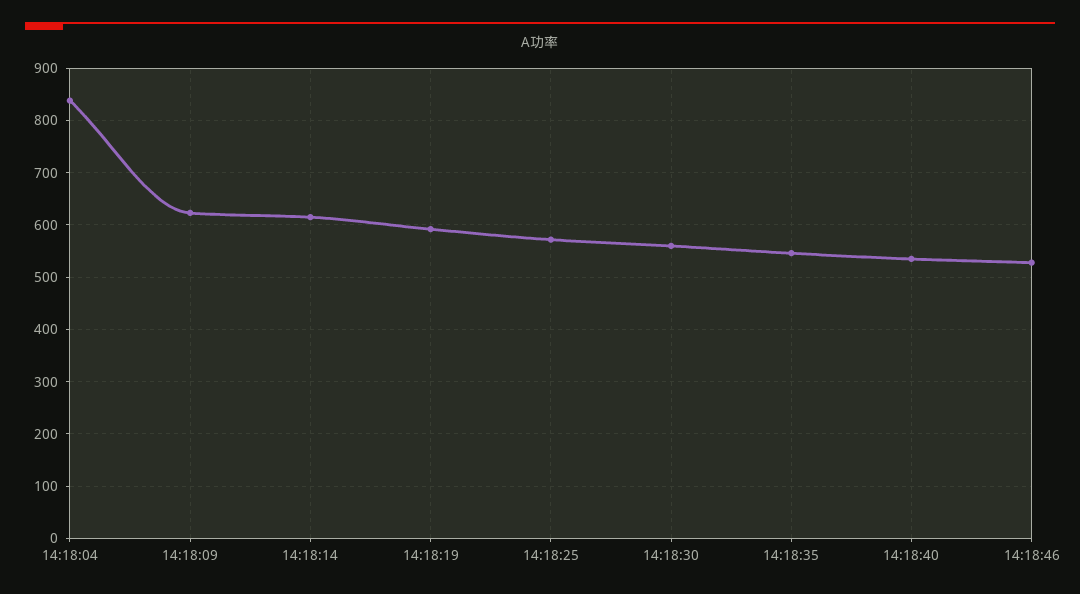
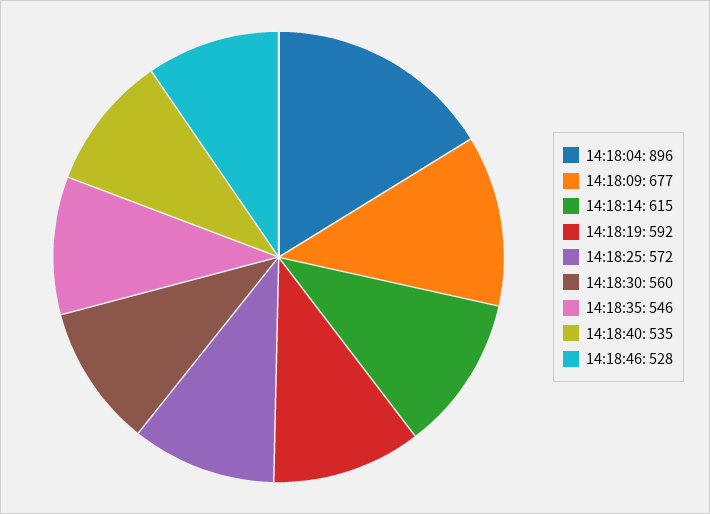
  {
-   "14:18:04": 840,
+   "14:18:04": 896,
-   "14:18:09": 620,
+   "14:18:09": 677,
    "14:18:14": 615,
    "14:18:19": 592,
    "14:18:25": 572,
    "14:18:30": 560,
    "14:18:35": 546,
    "14:18:40": 535,
    "14:18:46": 528
  }

